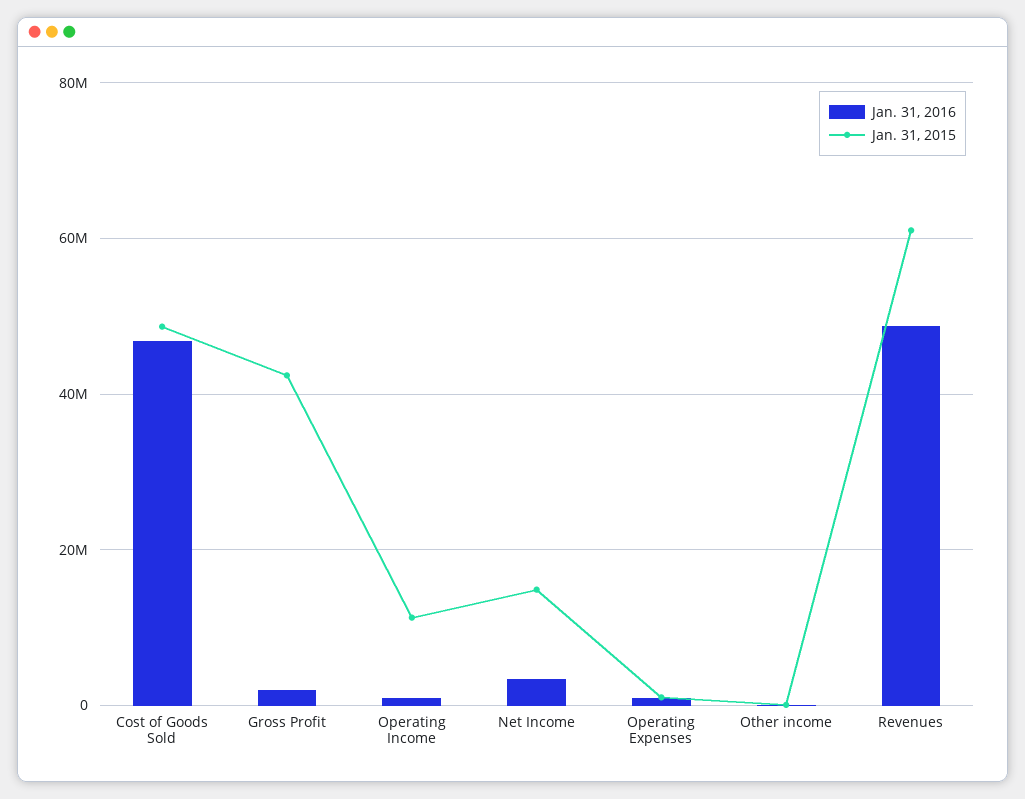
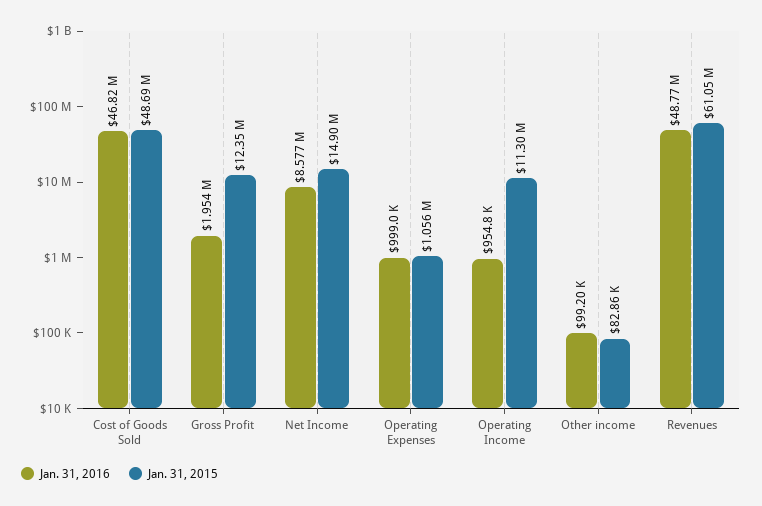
  {
    "Jan. 31, 2016": {
      "Cost of Goods Sold": 46820000,
      "Gross Profit": 1954000,
      "Operating Income": 954800,
-     "Net Income": 4000000,
+     "Net Income": 8577000,
      "Operating Expenses": 999000,
      "Other income": 99200,
      "Revenues": 48770000
    },
    "Jan. 31, 2015": {
      "Cost of Goods Sold": 48690000,
-     "Gross Profit": 42000000,
+     "Gross Profit": 12350000,
      "Operating Income": 11300000,
      "Net Income": 14900000,
      "Operating Expenses": 1056000,
      "Other income": 82860,
      "Revenues": 61050000
    }
  }

